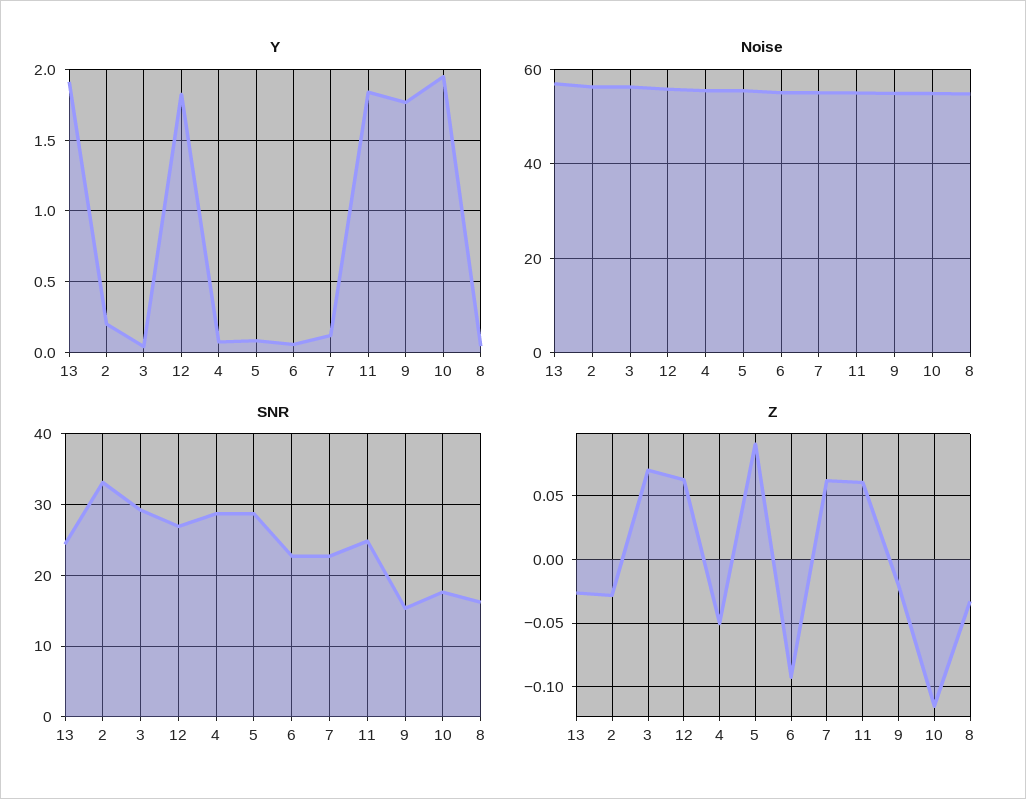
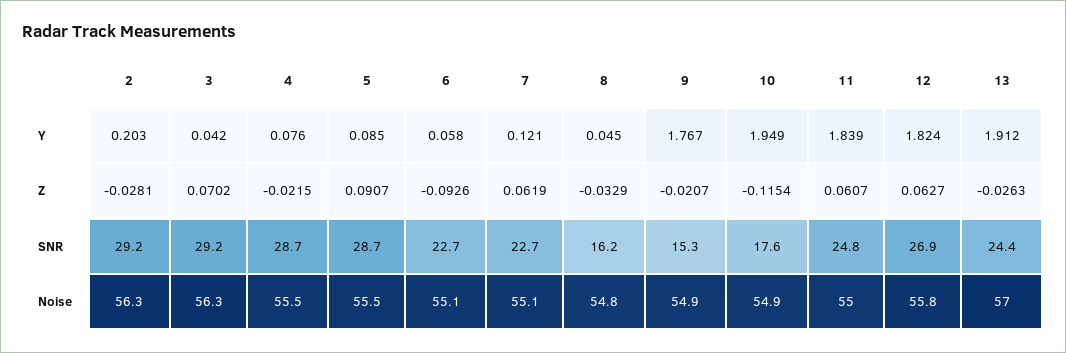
  {
    "Y": {
      "13": 1.912,
      "2": 0.203,
      "3": 0.042,
      "12": 1.824,
      "4": 0.076,
      "5": 0.085,
      "6": 0.058,
      "7": 0.121,
      "11": 1.839,
      "9": 1.767,
      "10": 1.949,
      "8": 0.045
    },
    "Noise": {
      "13": 57,
      "2": 56.3,
      "3": 56.3,
      "12": 55.8,
      "4": 55.5,
      "5": 55.5,
      "6": 55.1,
      "7": 55.1,
      "11": 55,
      "9": 54.9,
      "10": 54.9,
      "8": 54.8
    },
    "SNR": {
      "13": 24.4,
-     "2": 33,
+     "2": 29.2,
      "3": 29.2,
      "12": 26.9,
      "4": 28.7,
      "5": 28.7,
      "6": 22.7,
      "7": 22.7,
      "11": 24.8,
      "9": 15.3,
      "10": 17.6,
      "8": 16.2
    },
    "Z": {
      "13": -0.0263,
      "2": -0.0281,
      "3": 0.0702,
      "12": 0.0627,
-     "4": -0.05,
+     "4": -0.0215,
      "5": 0.0907,
      "6": -0.0926,
      "7": 0.0619,
      "11": 0.0607,
      "9": -0.0207,
      "10": -0.1154,
      "8": -0.0329
    }
  }

